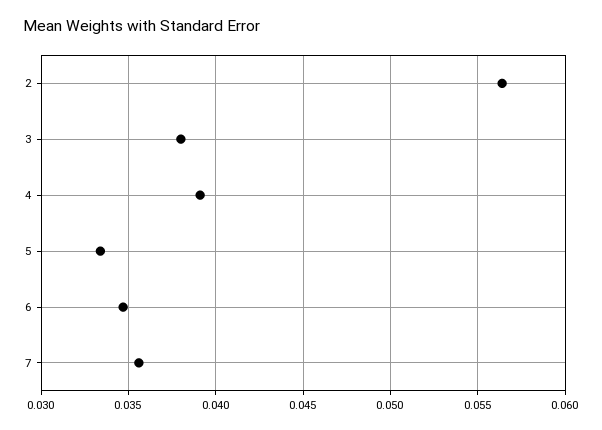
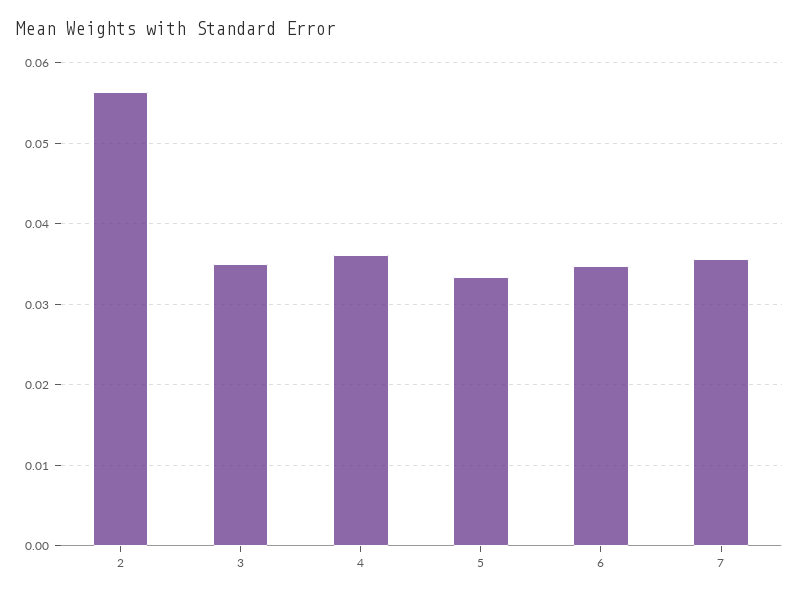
  {
    "2": 0.0565,
-   "3": 0.038,
+   "3": 0.035,
-   "4": 0.039,
+   "4": 0.036,
    "5": 0.0335,
    "6": 0.0345,
    "7": 0.0355
  }

